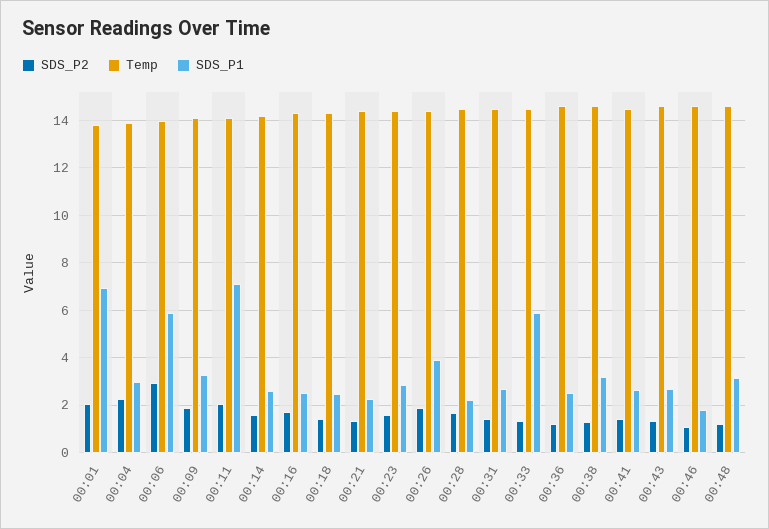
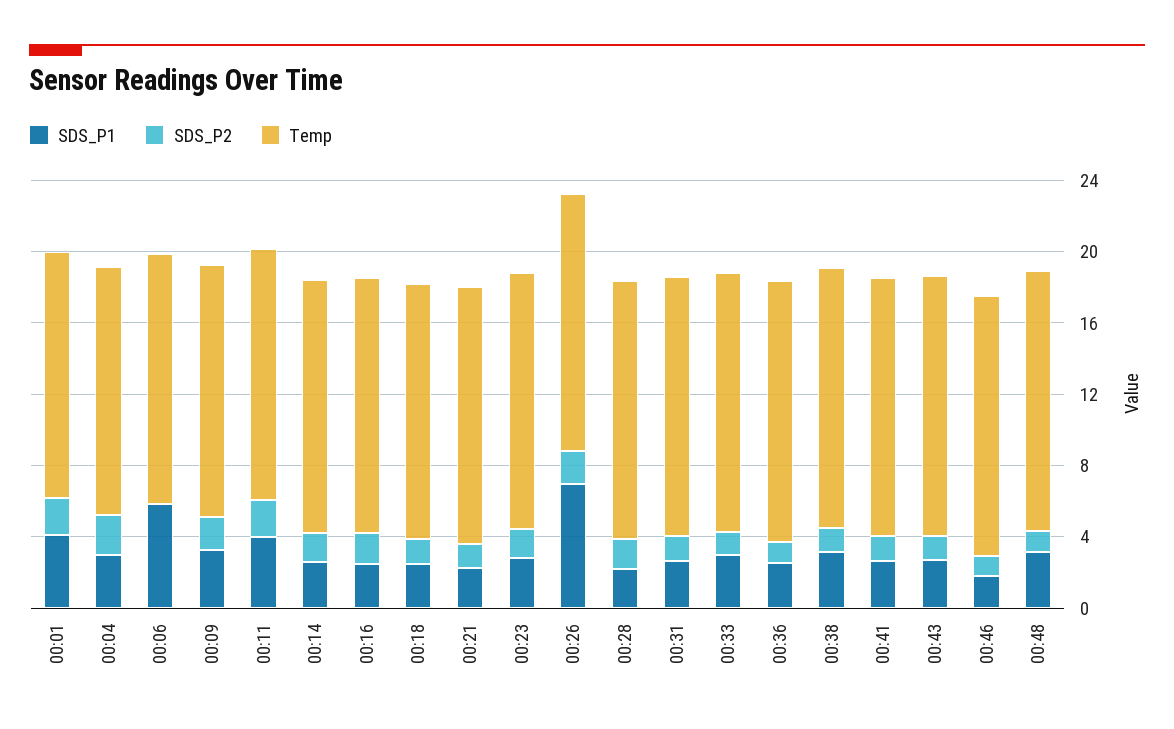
  {
    "SDS_P2": {
      "00:01": 2,
      "00:04": 2.5,
-     "00:06": 3,
+     "00:06": 0,
      "00:09": 2,
      "00:11": 2,
      "00:14": 1.5,
      "00:16": 1.5,
      "00:18": 1.5,
      "00:21": 1.5,
      "00:23": 1.5,
      "00:26": 2,
      "00:28": 1.5,
      "00:31": 1.5,
      "00:33": 1.5,
      "00:36": 1,
      "00:38": 1.5,
      "00:41": 1.5,
      "00:43": 1.5,
      "00:46": 1,
      "00:48": 1
    },
    "Temp": {
      "00:01": 14,
      "00:04": 14,
      "00:06": 14,
      "00:09": 14,
      "00:11": 14,
      "00:14": 14,
      "00:16": 14.5,
      "00:18": 14.5,
      "00:21": 14.5,
      "00:23": 14.5,
      "00:26": 14.5,
      "00:28": 14.5,
      "00:31": 14.5,
      "00:33": 14.5,
      "00:36": 14.5,
      "00:38": 14.5,
      "00:41": 14.5,
      "00:43": 14.5,
      "00:46": 14.5,
      "00:48": 14.5
    },
    "SDS_P1": {
-     "00:01": 7,
+     "00:01": 4,
      "00:04": 3,
      "00:06": 6,
      "00:09": 3.5,
-     "00:11": 7,
+     "00:11": 4,
      "00:14": 2.5,
      "00:16": 2.5,
      "00:18": 2.5,
      "00:21": 2.5,
      "00:23": 3,
-     "00:26": 4,
+     "00:26": 7,
      "00:28": 2,
      "00:31": 2.5,
-     "00:33": 6,
+     "00:33": 3,
      "00:36": 2.5,
      "00:38": 3,
      "00:41": 2.5,
      "00:43": 2.5,
      "00:46": 2,
      "00:48": 3
    }
  }

